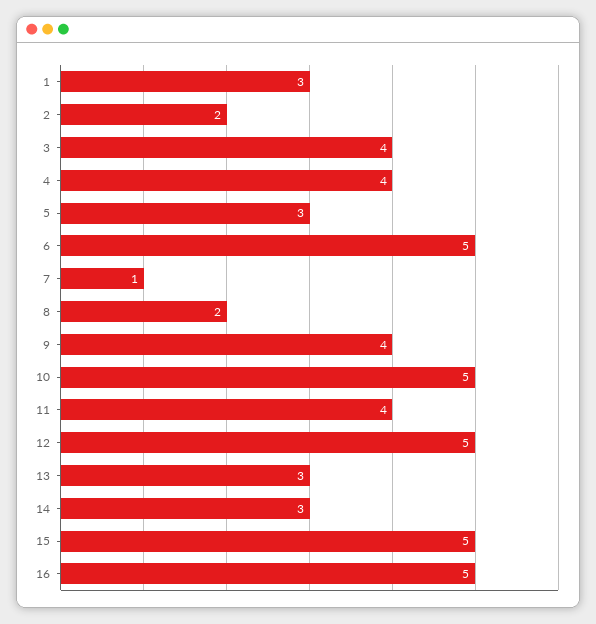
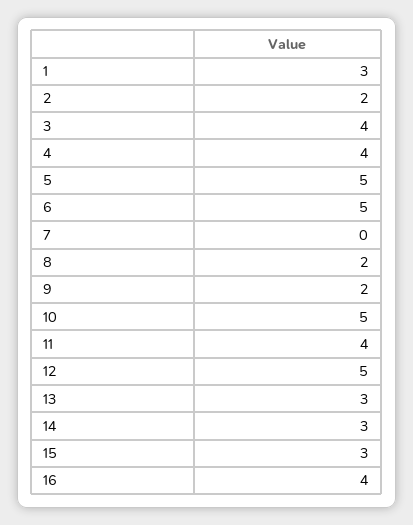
  {
    "1": 3,
    "2": 2,
    "3": 4,
    "4": 4,
-   "5": 3,
+   "5": 5,
    "6": 5,
-   "7": 1,
+   "7": 0,
    "8": 2,
-   "9": 4,
+   "9": 2,
    "10": 5,
    "11": 4,
    "12": 5,
    "13": 3,
    "14": 3,
-   "15": 5,
+   "15": 3,
-   "16": 5
+   "16": 4
  }

